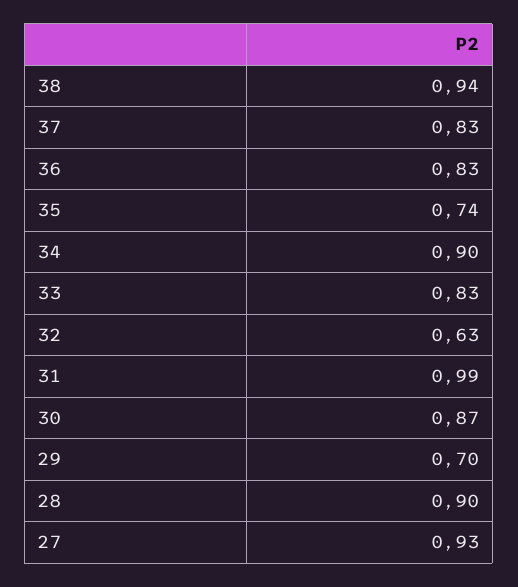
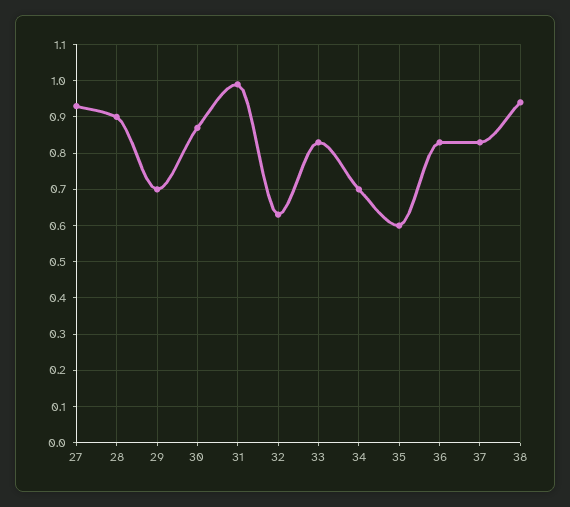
  {
    "38": 0.94,
    "37": 0.83,
    "36": 0.83,
-   "35": 0.74,
+   "35": 0.6,
-   "34": 0.9,
+   "34": 0.7,
    "33": 0.83,
    "32": 0.63,
    "31": 0.99,
    "30": 0.87,
    "29": 0.7,
    "28": 0.9,
    "27": 0.93
  }

